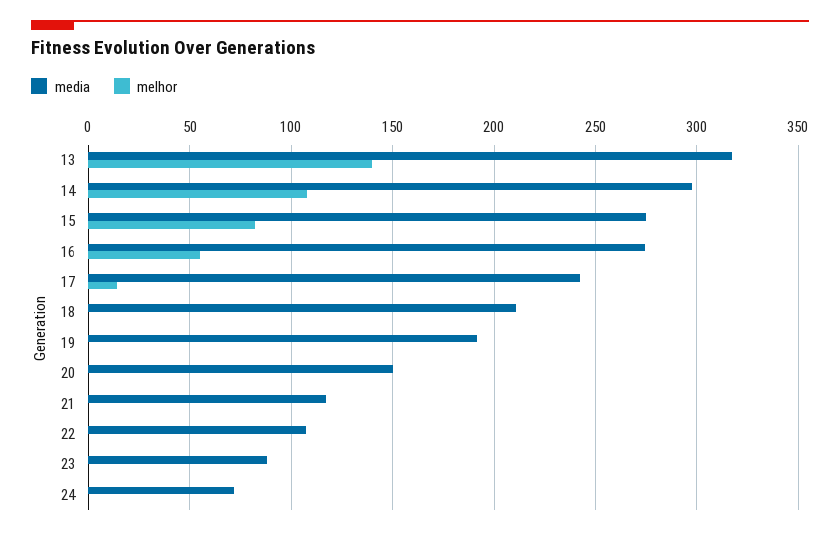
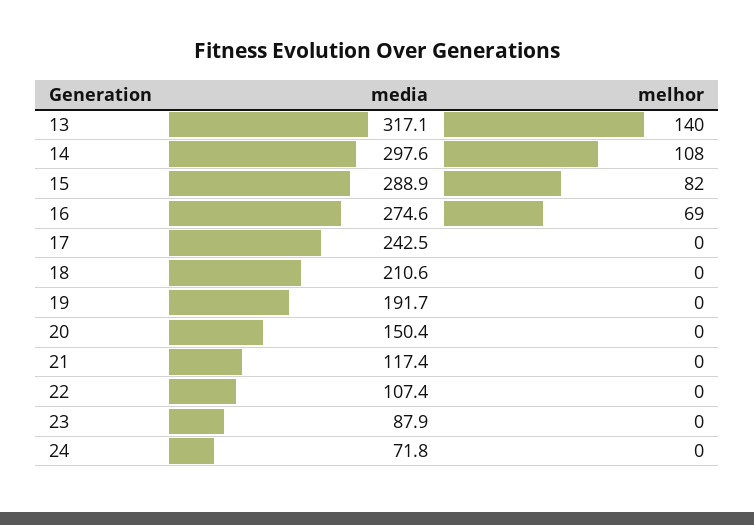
  {
    "media": {
      "13": 317.1,
      "14": 297.6,
-     "15": 275,
+     "15": 288.9,
      "16": 274.6,
      "17": 242.5,
      "18": 210.6,
      "19": 191.7,
      "20": 150.4,
      "21": 117.4,
      "22": 107.4,
      "23": 87.9,
      "24": 71.8
    },
    "melhor": {
      "13": 140,
      "14": 108,
      "15": 82,
-     "16": 55,
+     "16": 69,
-     "17": 15,
+     "17": 0,
      "18": 0,
      "19": 0,
      "20": 0,
      "21": 0,
      "22": 0,
      "23": 0,
      "24": 0
    }
  }

